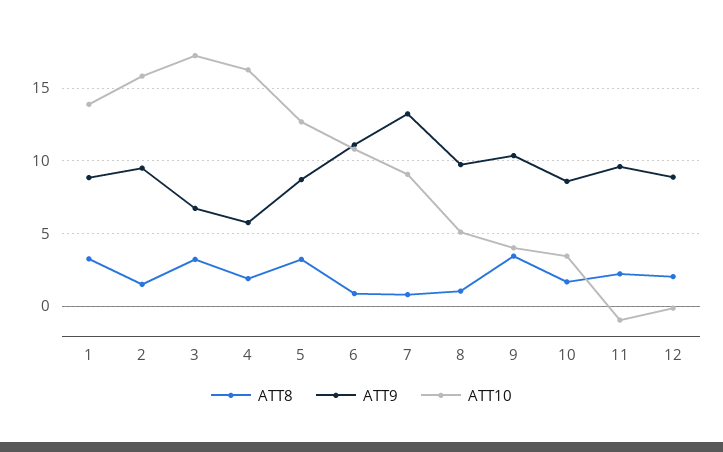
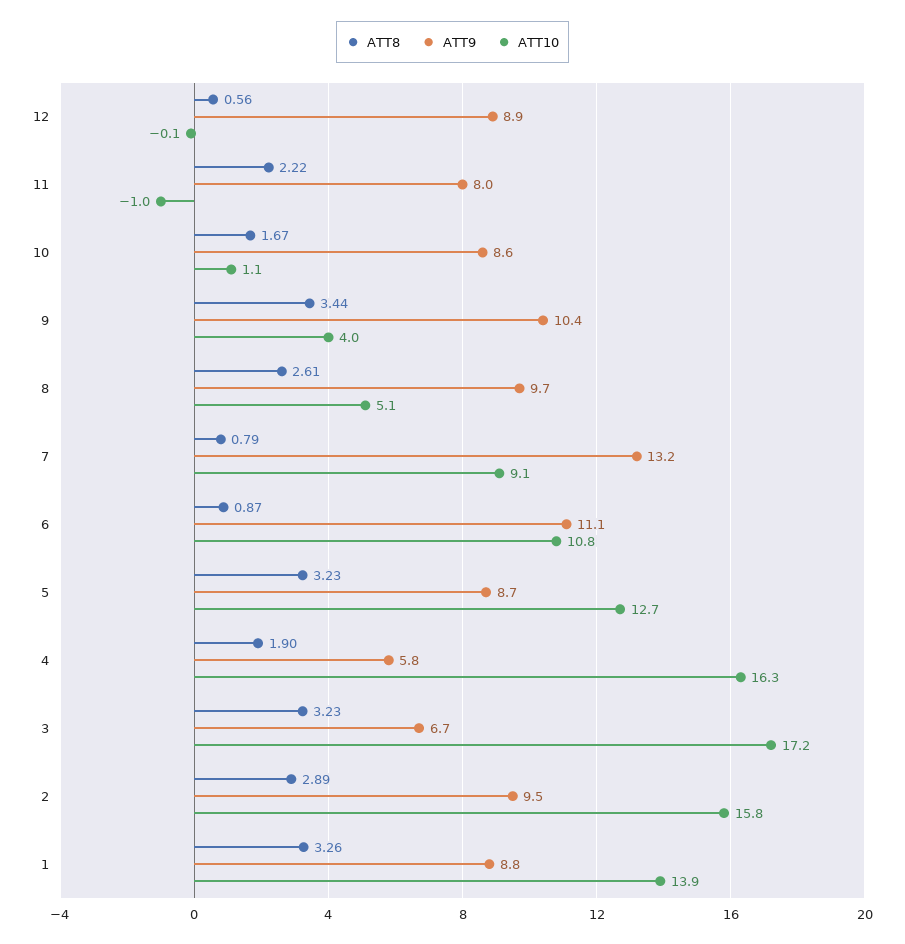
  {
    "ATT8": {
      "1": 3.26,
-     "2": 1.5,
+     "2": 2.89,
      "3": 3.23,
      "4": 1.9,
      "5": 3.23,
      "6": 0.87,
      "7": 0.79,
-     "8": 1,
+     "8": 2.61,
      "9": 3.44,
      "10": 1.67,
      "11": 2.22,
-     "12": 2
+     "12": 0.56
    },
    "ATT9": {
      "1": 8.8,
      "2": 9.5,
      "3": 6.7,
      "4": 5.8,
      "5": 8.7,
      "6": 11.1,
      "7": 13.2,
      "8": 9.7,
      "9": 10.4,
      "10": 8.6,
-     "11": 9.5,
+     "11": 8,
      "12": 8.9
    },
    "ATT10": {
      "1": 13.9,
      "2": 15.8,
      "3": 17.2,
      "4": 16.3,
      "5": 12.7,
      "6": 10.8,
      "7": 9.1,
      "8": 5.1,
      "9": 4,
-     "10": 3.5,
+     "10": 1.1,
      "11": -1,
      "12": -0.1
    }
  }

